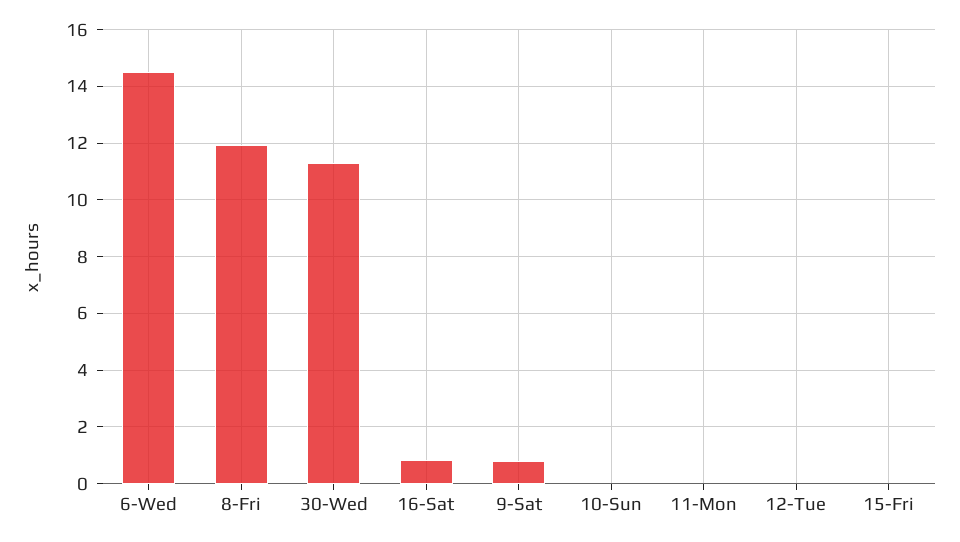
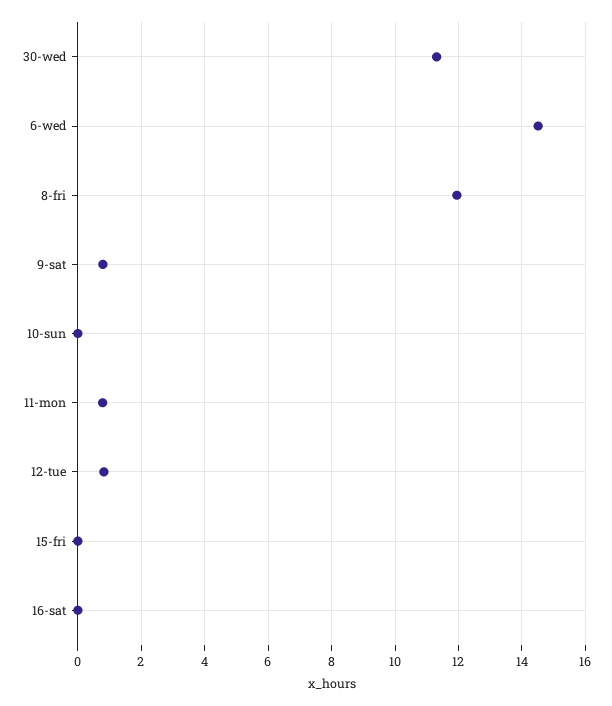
  {
    "6-Wed": 14.6,
    "8-Fri": 12,
    "30-Wed": 11.4,
-   "16-Sat": 0.75,
+   "16-Sat": 0,
    "9-Sat": 0.8,
    "10-Sun": 0,
-   "11-Mon": 0,
+   "11-Mon": 0.8,
-   "12-Tue": 0,
+   "12-Tue": 0.8,
    "15-Fri": 0
  }

